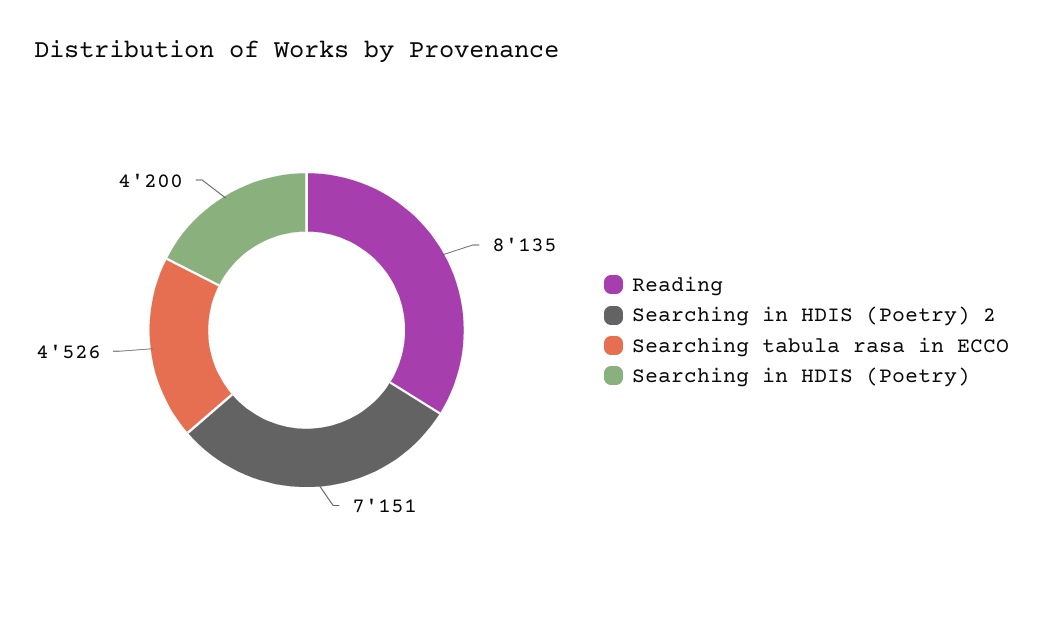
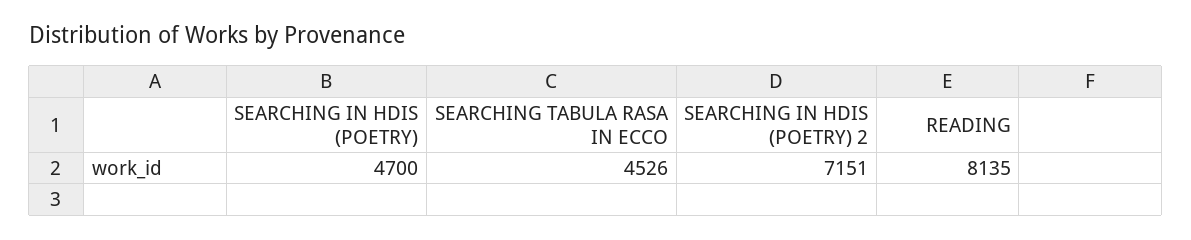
  {
    "Reading": 8135,
    "Searching in HDIS (Poetry) 2": 7151,
    "Searching tabula rasa in ECCO": 4526,
-   "Searching in HDIS (Poetry)": 4200
+   "Searching in HDIS (Poetry)": 4700
  }

